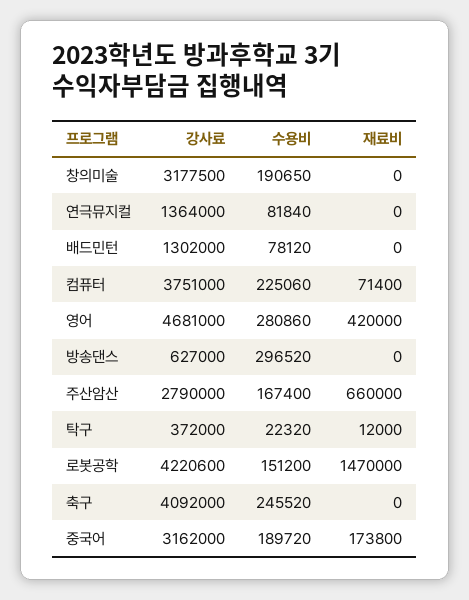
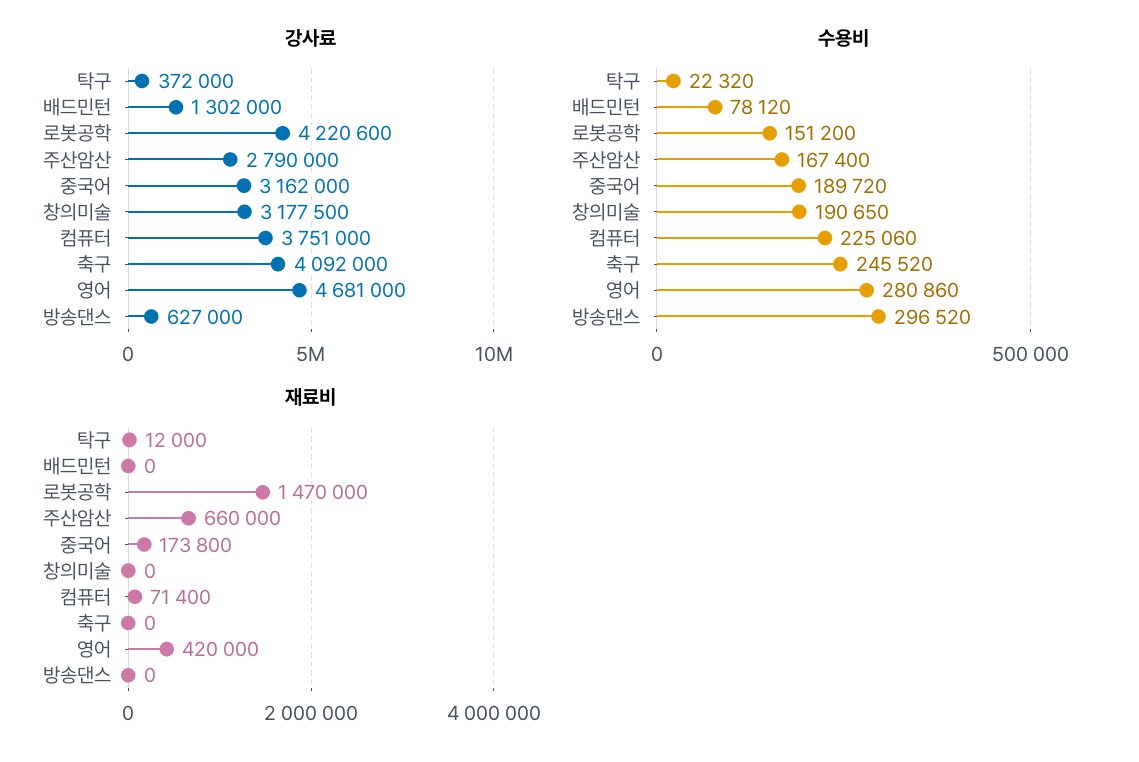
  {
    "강사료": {
      "창의미술": 3177500,
-     "연극뮤지컬": 1364000,
      "배드민턴": 1302000,
      "컴퓨터": 3751000,
      "영어": 4681000,
      "방송댄스": 627000,
      "주산암산": 2790000,
      "탁구": 372000,
      "로봇공학": 4220600,
      "축구": 4092000,
      "중국어": 3162000
    },
    "수용비": {
      "창의미술": 190650,
-     "연극뮤지컬": 81840,
      "배드민턴": 78120,
      "컴퓨터": 225060,
      "영어": 280860,
      "방송댄스": 296520,
      "주산암산": 167400,
      "탁구": 22320,
      "로봇공학": 151200,
      "축구": 245520,
      "중국어": 189720
    },
    "재료비": {
      "창의미술": 0,
-     "연극뮤지컬": 0,
      "배드민턴": 0,
      "컴퓨터": 71400,
      "영어": 420000,
      "방송댄스": 0,
      "주산암산": 660000,
      "탁구": 12000,
      "로봇공학": 1470000,
      "축구": 0,
      "중국어": 173800
    }
  }

